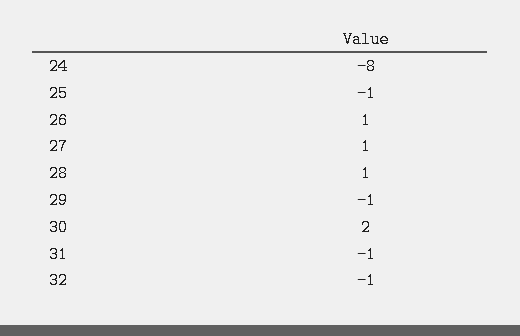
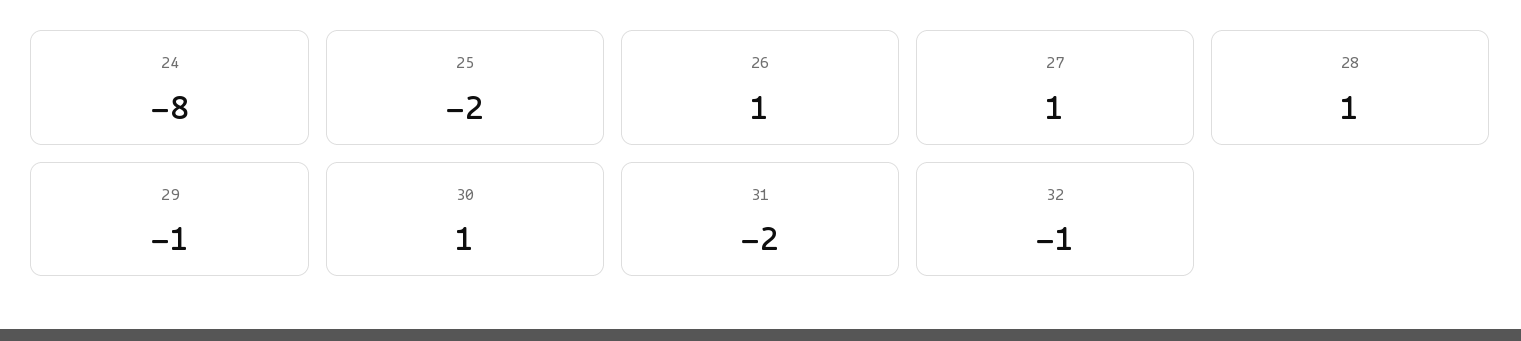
  {
    "24": -8,
-   "25": -1,
+   "25": -2,
    "26": 1,
    "27": 1,
    "28": 1,
    "29": -1,
-   "30": 2,
+   "30": 1,
-   "31": -1,
+   "31": -2,
    "32": -1
  }

